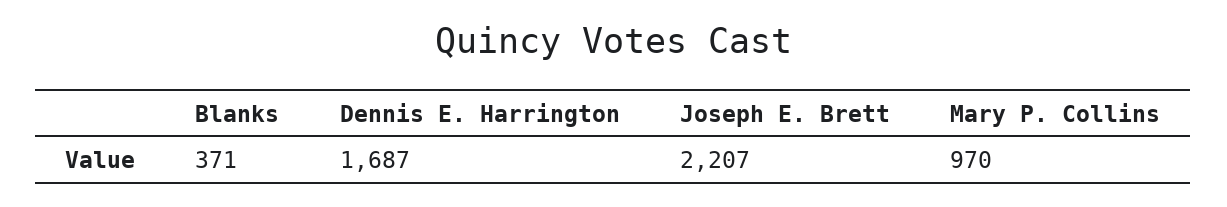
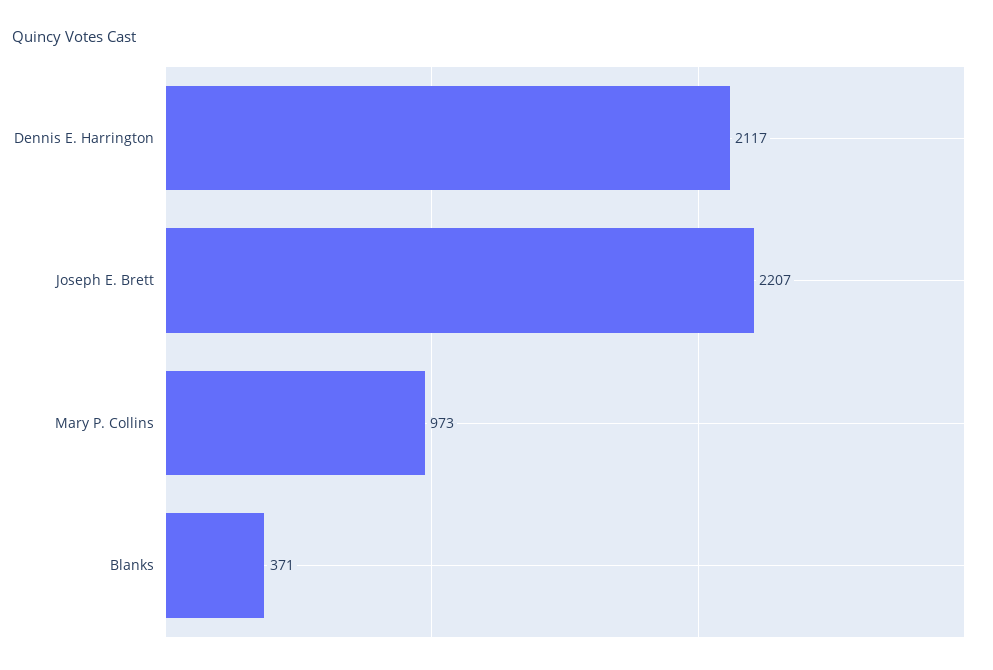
  {
    "Blanks": 371,
-   "Dennis E. Harrington": 1687,
+   "Dennis E. Harrington": 2117,
    "Joseph E. Brett": 2207,
-   "Mary P. Collins": 970
+   "Mary P. Collins": 973
  }

